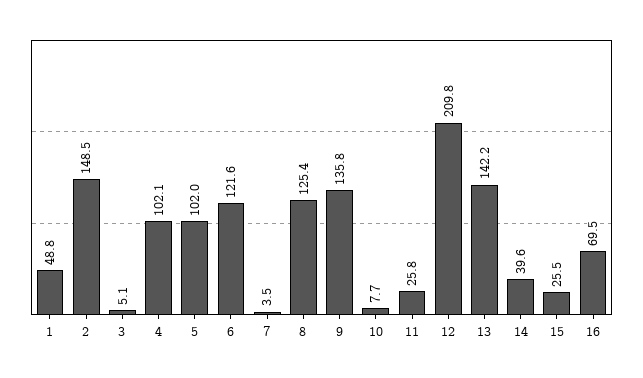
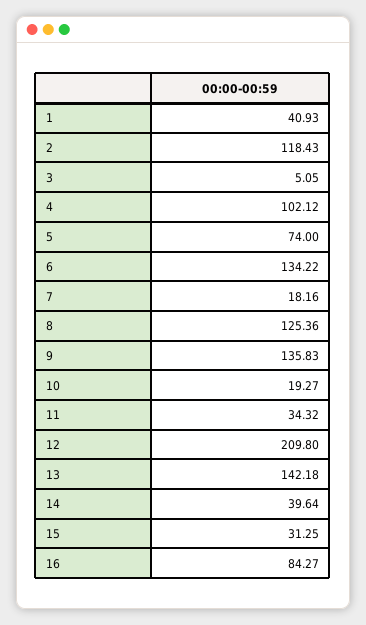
  {
-   "1": 48.8,
+   "1": 40.93,
-   "2": 148.5,
+   "2": 118.43,
    "3": 5.05,
    "4": 102.12,
-   "5": 102,
+   "5": 74,
-   "6": 121.6,
+   "6": 134.22,
-   "7": 3.5,
+   "7": 18.16,
    "8": 125.36,
    "9": 135.83,
-   "10": 7.7,
+   "10": 19.27,
-   "11": 25.8,
+   "11": 34.32,
    "12": 209.8,
    "13": 142.18,
    "14": 39.64,
-   "15": 25.5,
+   "15": 31.25,
-   "16": 69.5
+   "16": 84.27
  }

